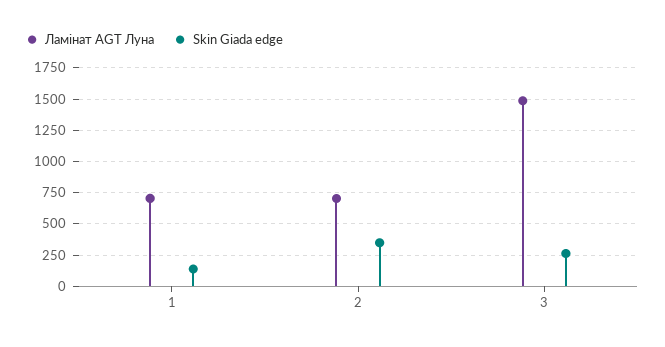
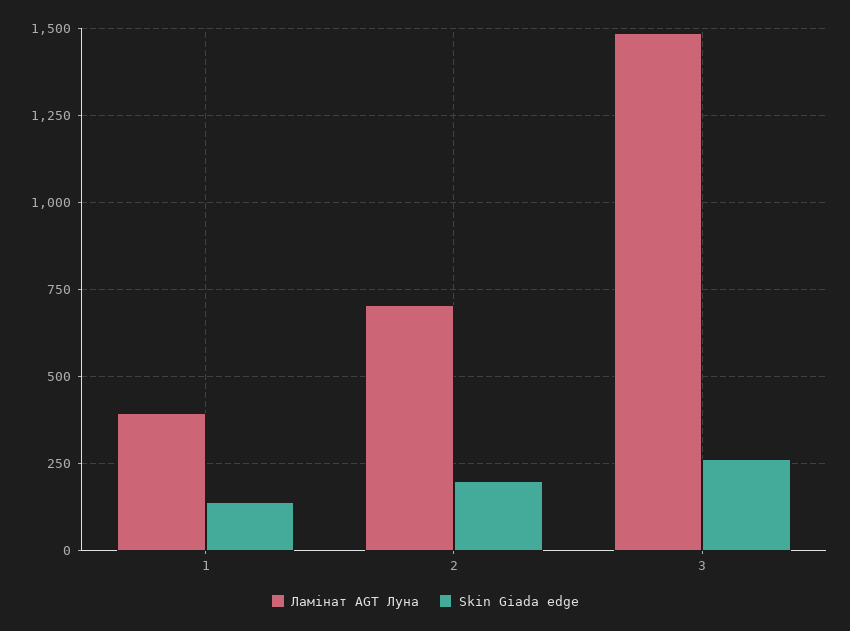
  {
    "Ламінат AGT Луна": {
-     "1": 700,
+     "1": 400,
      "2": 700,
      "3": 1475
    },
    "Skin Giada edge": {
      "1": 150,
-     "2": 350,
+     "2": 200,
      "3": 275
    }
  }

